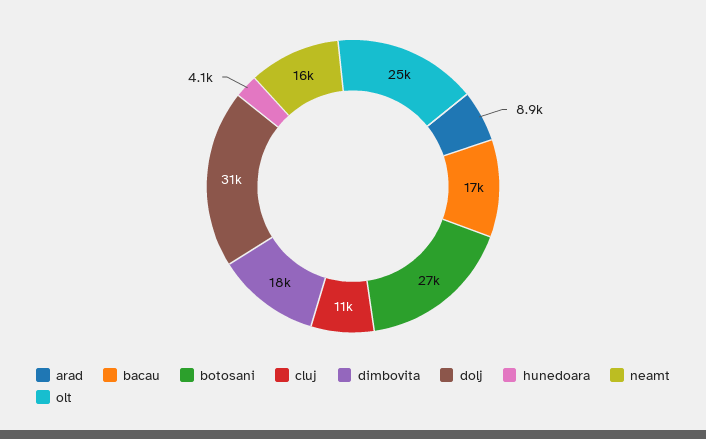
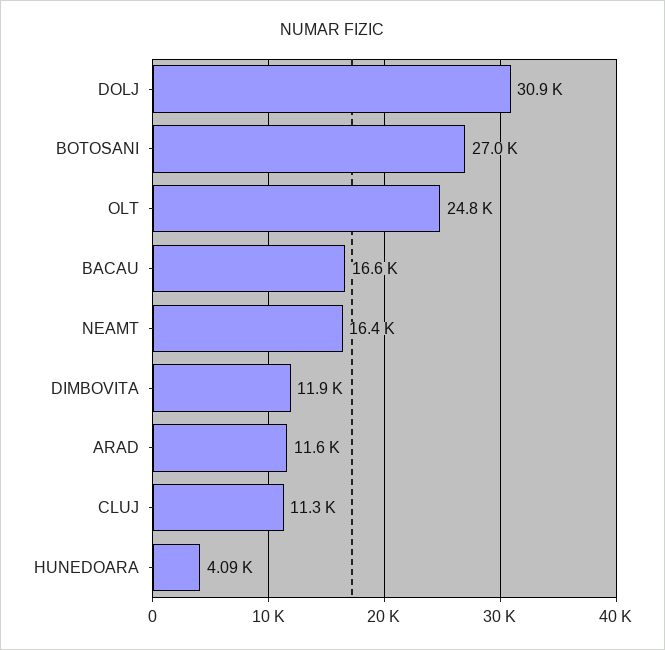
  {
-   "arad": 8900,
+   "arad": 11600,
    "bacau": 16600,
    "botosani": 27000,
    "cluj": 11300,
-   "dimbovita": 18000,
+   "dimbovita": 11900,
    "dolj": 30900,
    "hunedoara": 4090,
    "neamt": 16400,
    "olt": 24800
  }

